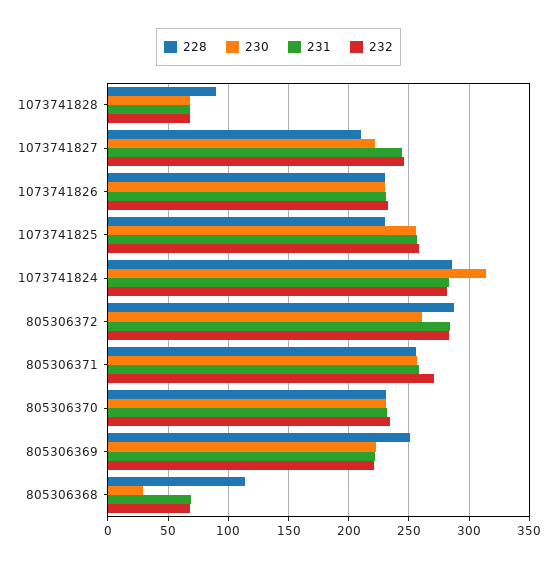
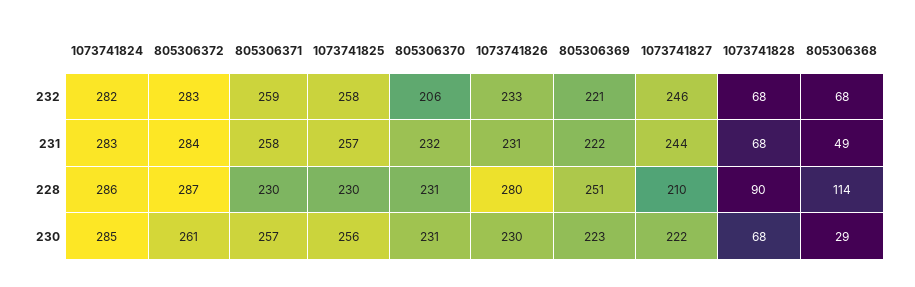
  {
    "228": {
      "1073741828": 90,
      "1073741827": 210,
-     "1073741826": 230,
+     "1073741826": 280,
      "1073741825": 230,
      "1073741824": 286,
      "805306372": 287,
-     "805306371": 255,
+     "805306371": 230,
      "805306370": 231,
      "805306369": 251,
      "805306368": 114
    },
    "230": {
      "1073741828": 68,
      "1073741827": 222,
      "1073741826": 230,
      "1073741825": 256,
-     "1073741824": 315,
+     "1073741824": 285,
      "805306372": 261,
      "805306371": 257,
      "805306370": 231,
      "805306369": 223,
      "805306368": 29
    },
    "231": {
      "1073741828": 68,
      "1073741827": 244,
      "1073741826": 231,
      "1073741825": 257,
      "1073741824": 283,
      "805306372": 284,
      "805306371": 258,
      "805306370": 232,
      "805306369": 222,
-     "805306368": 70
+     "805306368": 49
    },
    "232": {
      "1073741828": 68,
      "1073741827": 246,
      "1073741826": 233,
      "1073741825": 258,
      "1073741824": 282,
      "805306372": 283,
-     "805306371": 270,
+     "805306371": 259,
-     "805306370": 235,
+     "805306370": 206,
      "805306369": 221,
      "805306368": 68
    }
  }

